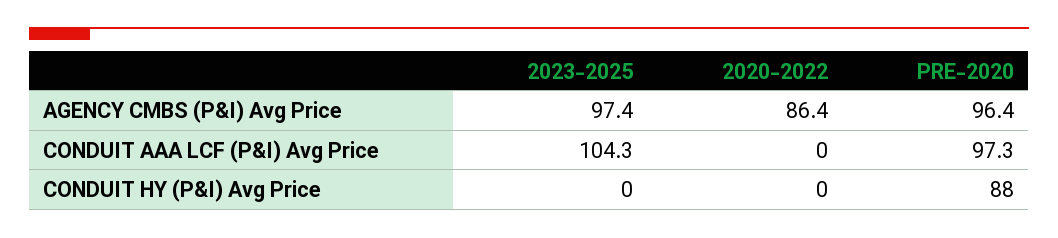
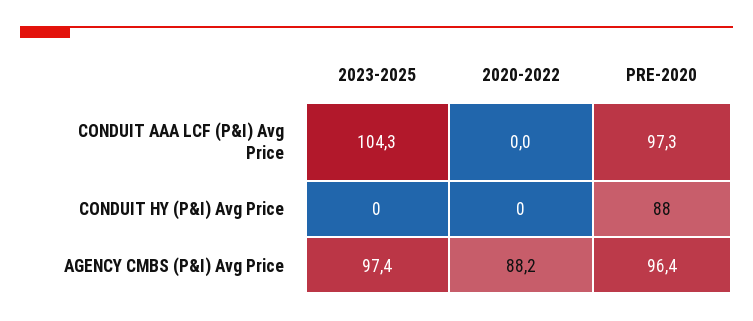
  {
    "2023-2025": {
      "AGENCY CMBS (P&I) Avg Price": 97.4,
      "CONDUIT AAA LCF (P&I) Avg Price": 104.3,
      "CONDUIT HY (P&I) Avg Price": 0
    },
    "2020-2022": {
-     "AGENCY CMBS (P&I) Avg Price": 86.4,
+     "AGENCY CMBS (P&I) Avg Price": 88.2,
      "CONDUIT AAA LCF (P&I) Avg Price": 0,
      "CONDUIT HY (P&I) Avg Price": 0
    },
    "PRE-2020": {
      "AGENCY CMBS (P&I) Avg Price": 96.4,
      "CONDUIT AAA LCF (P&I) Avg Price": 97.3,
      "CONDUIT HY (P&I) Avg Price": 88
    }
  }

